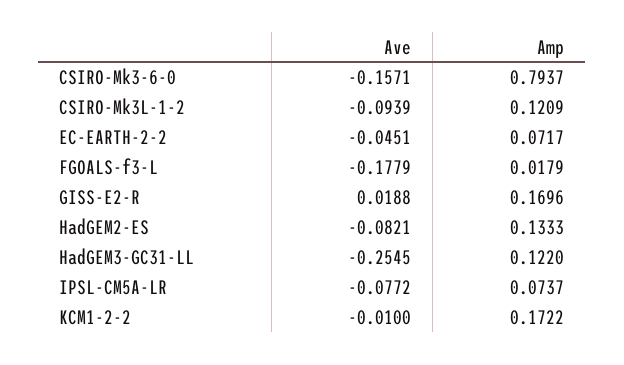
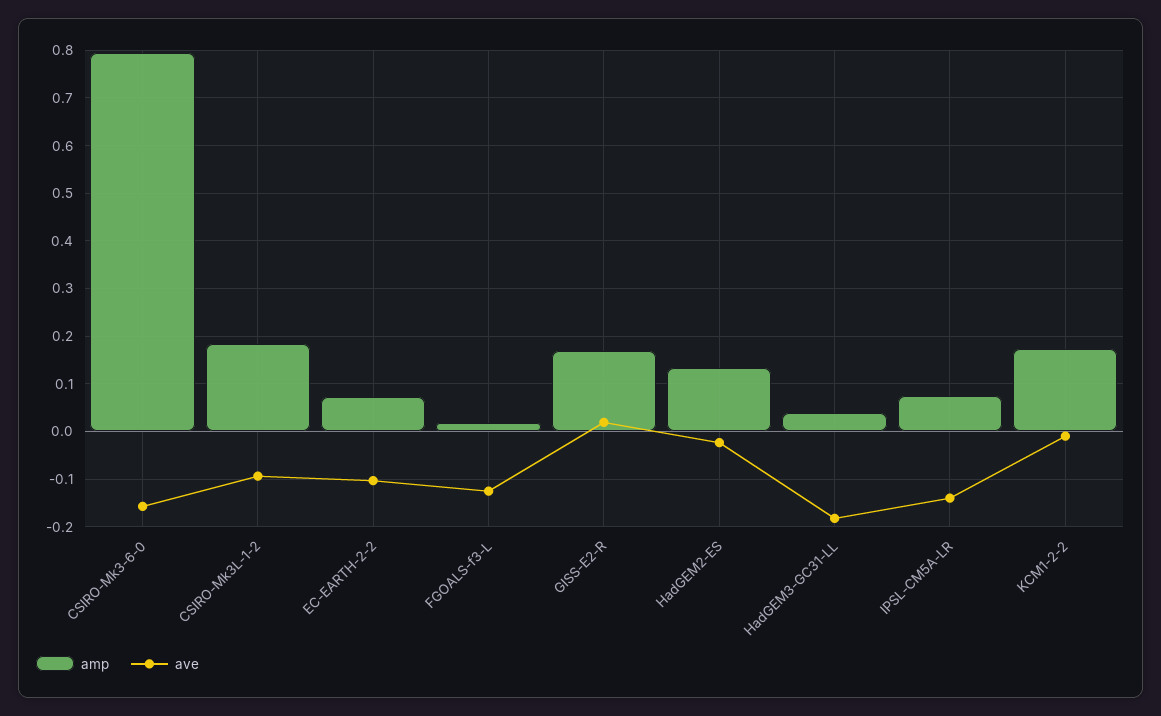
  {
    "Ave": {
      "CSIRO-Mk3-6-0": -0.1571,
      "CSIRO-Mk3L-1-2": -0.0939,
-     "EC-EARTH-2-2": -0.0451,
+     "EC-EARTH-2-2": -0.1,
-     "FGOALS-f3-L": -0.1779,
+     "FGOALS-f3-L": -0.12,
      "GISS-E2-R": 0.0188,
-     "HadGEM2-ES": -0.0821,
+     "HadGEM2-ES": -0.02,
-     "HadGEM3-GC31-LL": -0.2545,
+     "HadGEM3-GC31-LL": -0.18,
-     "IPSL-CM5A-LR": -0.0772,
+     "IPSL-CM5A-LR": -0.14,
      "KCM1-2-2": -0.01
    },
    "Amp": {
      "CSIRO-Mk3-6-0": 0.7937,
-     "CSIRO-Mk3L-1-2": 0.1209,
+     "CSIRO-Mk3L-1-2": 0.18,
      "EC-EARTH-2-2": 0.0717,
      "FGOALS-f3-L": 0.0179,
      "GISS-E2-R": 0.1696,
      "HadGEM2-ES": 0.1333,
-     "HadGEM3-GC31-LL": 0.122,
+     "HadGEM3-GC31-LL": 0.04,
      "IPSL-CM5A-LR": 0.0737,
      "KCM1-2-2": 0.1722
    }
  }

